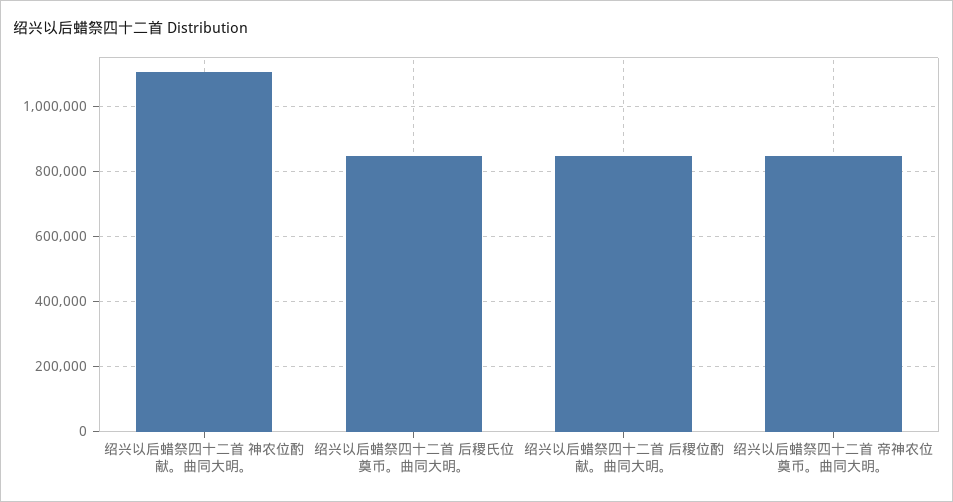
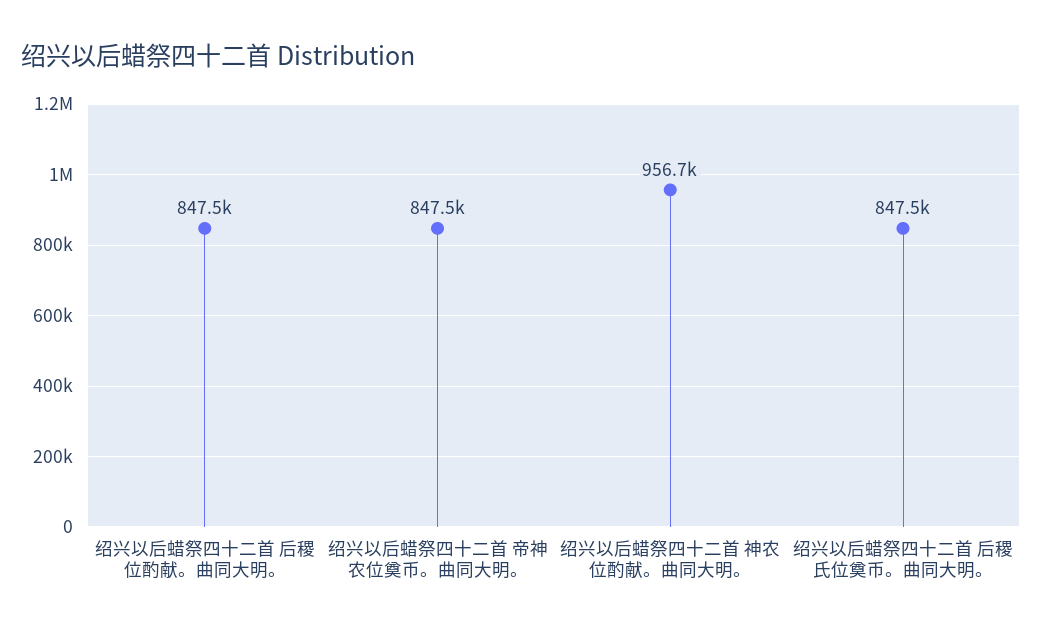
  {
-   "绍兴以后蜡祭四十二首 神农位酌献。曲同大明。": 1100000,
+   "绍兴以后蜡祭四十二首 神农位酌献。曲同大明。": 956700,
    "绍兴以后蜡祭四十二首 后稷氏位奠币。曲同大明。": 847500,
    "绍兴以后蜡祭四十二首 后稷位酌献。曲同大明。": 847500,
    "绍兴以后蜡祭四十二首 帝神农位奠币。曲同大明。": 847500
  }

